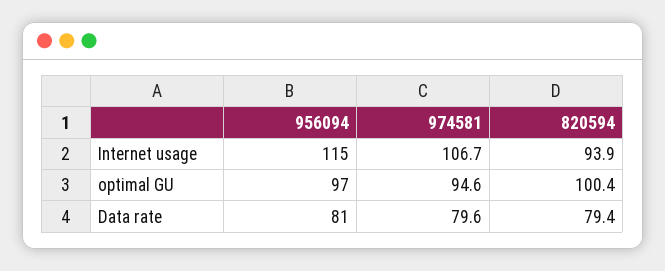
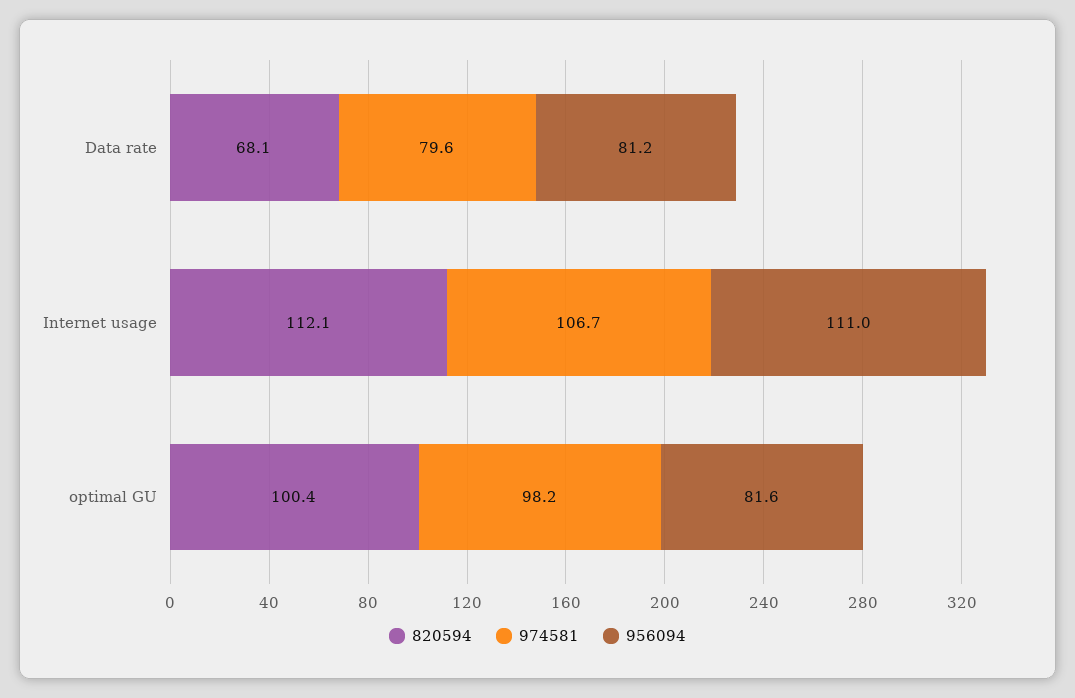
  {
    "956094": {
-     "Internet usage": 115,
+     "Internet usage": 111,
-     "optimal GU": 97,
+     "optimal GU": 81.6,
      "Data rate": 81.2
    },
    "974581": {
      "Internet usage": 106.7,
-     "optimal GU": 94.6,
+     "optimal GU": 98.2,
      "Data rate": 79.6
    },
    "820594": {
-     "Internet usage": 93.9,
+     "Internet usage": 112.1,
      "optimal GU": 100.4,
-     "Data rate": 79.4
+     "Data rate": 68.1
    }
  }

